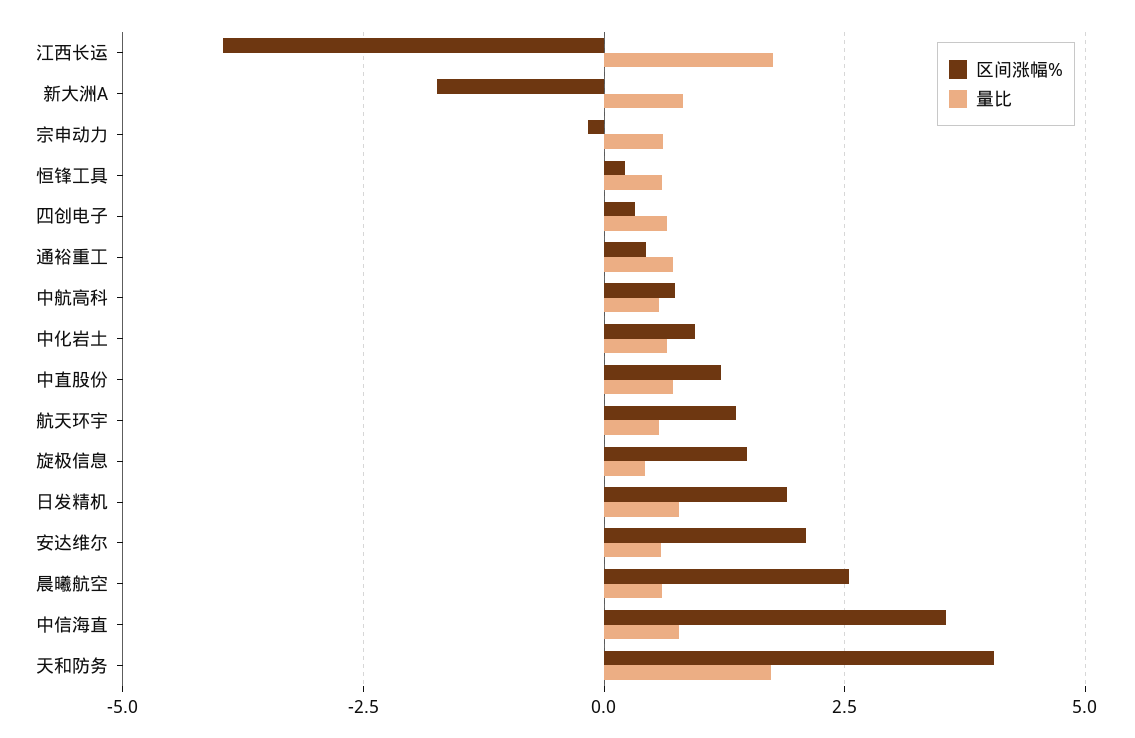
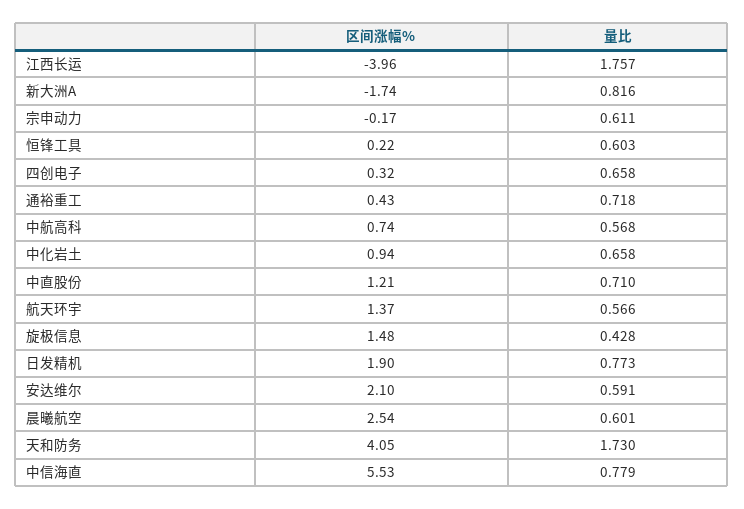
  {
    "区间涨幅%": {
      "江西长运": -3.96,
      "新大洲A": -1.74,
      "宗申动力": -0.17,
      "恒锋工具": 0.22,
      "四创电子": 0.32,
      "通裕重工": 0.43,
      "中航高科": 0.74,
      "中化岩土": 0.94,
      "中直股份": 1.21,
      "航天环宇": 1.37,
      "旋极信息": 1.48,
      "日发精机": 1.9,
      "安达维尔": 2.1,
      "晨曦航空": 2.54,
-     "中信海直": 3.5,
+     "中信海直": 5.53,
      "天和防务": 4.05
    },
    "量比": {
      "江西长运": 1.757,
      "新大洲A": 0.816,
      "宗申动力": 0.611,
      "恒锋工具": 0.603,
      "四创电子": 0.658,
      "通裕重工": 0.718,
      "中航高科": 0.568,
      "中化岩土": 0.658,
      "中直股份": 0.71,
      "航天环宇": 0.566,
      "旋极信息": 0.428,
      "日发精机": 0.773,
      "安达维尔": 0.591,
      "晨曦航空": 0.601,
      "中信海直": 0.779,
      "天和防务": 1.73
    }
  }

